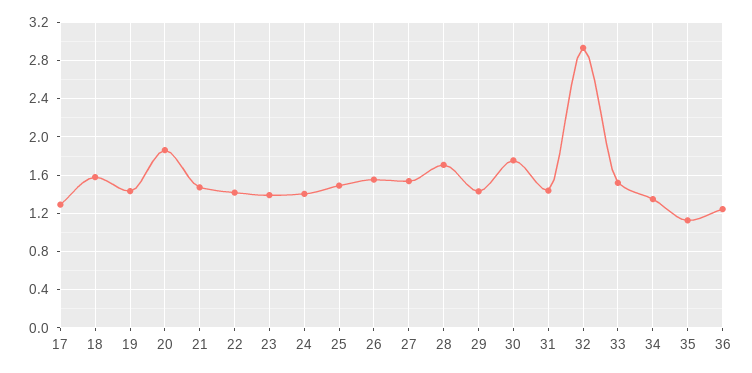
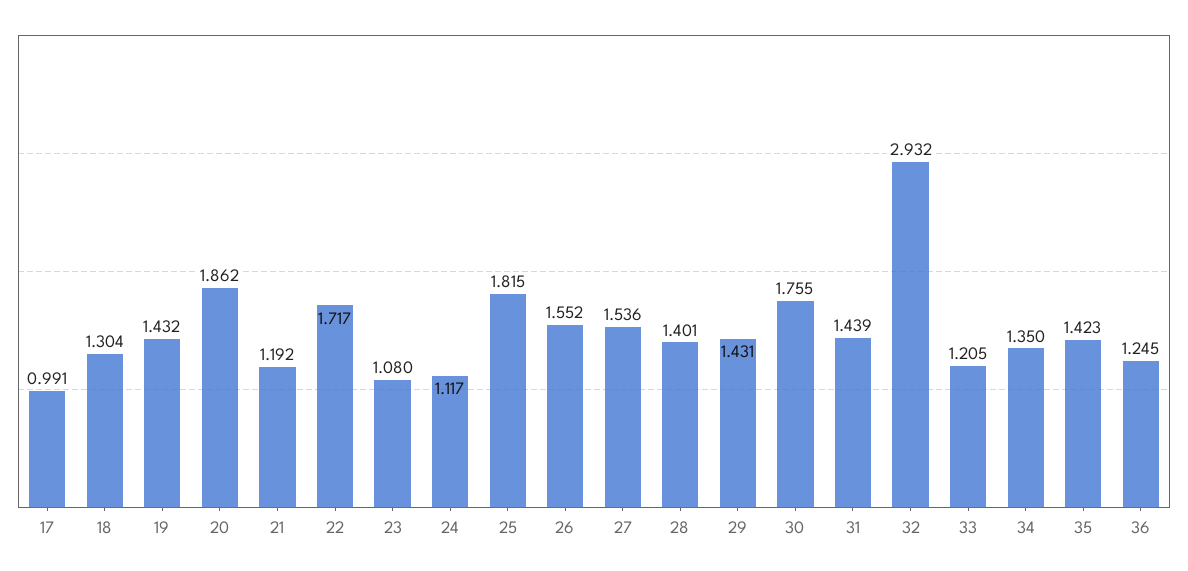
  {
-   "17": 1.3,
+   "17": 0.991,
-   "18": 1.6,
+   "18": 1.304,
    "19": 1.432,
    "20": 1.862,
-   "21": 1.5,
+   "21": 1.192,
-   "22": 1.4,
+   "22": 1.717,
-   "23": 1.4,
+   "23": 1.08,
-   "24": 1.4,
+   "24": 1.117,
-   "25": 1.5,
+   "25": 1.815,
    "26": 1.552,
    "27": 1.536,
-   "28": 1.7,
+   "28": 1.401,
    "29": 1.431,
    "30": 1.755,
    "31": 1.439,
    "32": 2.932,
-   "33": 1.5,
+   "33": 1.205,
    "34": 1.35,
-   "35": 1.1,
+   "35": 1.423,
    "36": 1.245
  }

